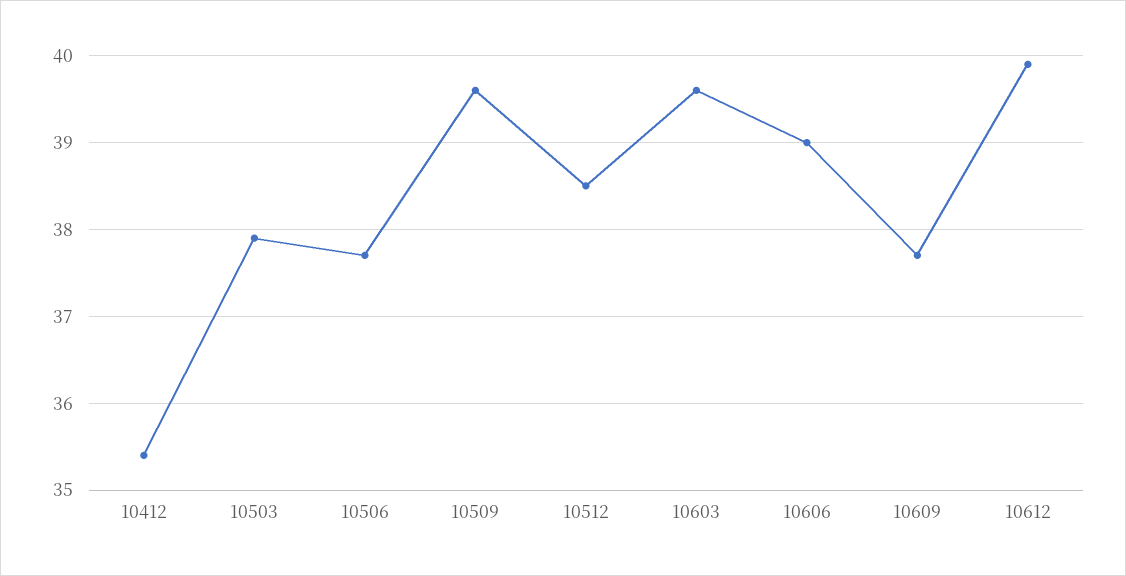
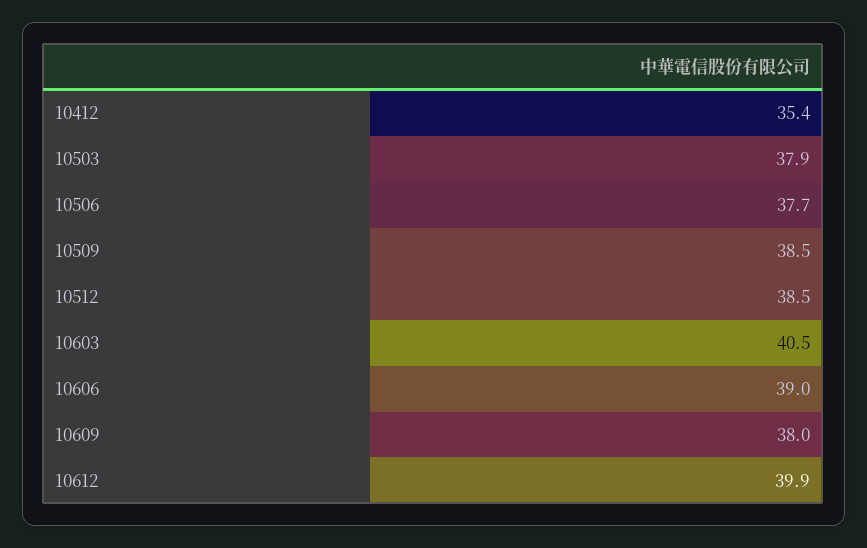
  {
    "10412": 35.4,
    "10503": 37.9,
    "10506": 37.7,
-   "10509": 39.6,
+   "10509": 38.5,
    "10512": 38.5,
-   "10603": 39.6,
+   "10603": 40.5,
    "10606": 39,
-   "10609": 37.7,
+   "10609": 38,
    "10612": 39.9
  }

